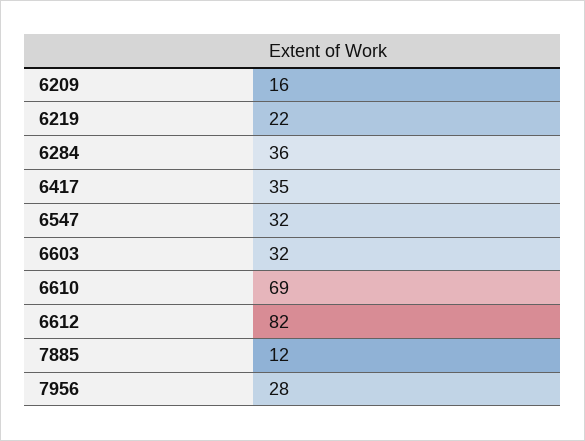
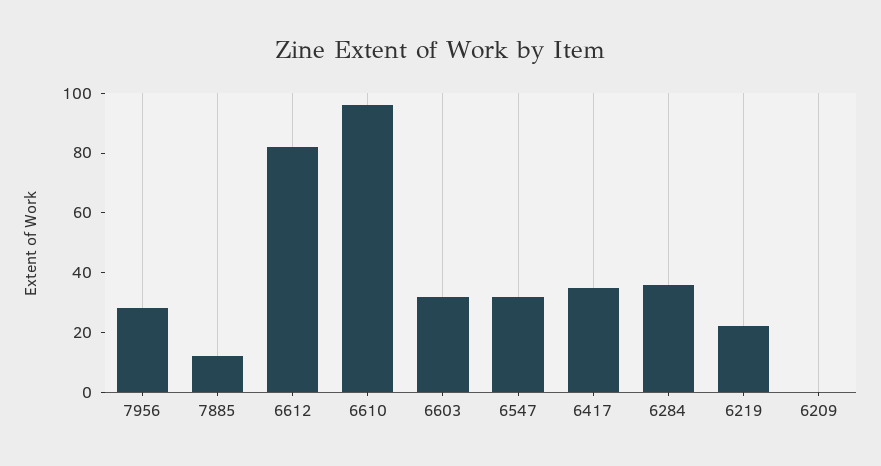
  {
-   "6209": 16,
+   "6209": 0,
    "6219": 22,
    "6284": 36,
    "6417": 35,
    "6547": 32,
    "6603": 32,
-   "6610": 69,
+   "6610": 95,
    "6612": 82,
    "7885": 12,
    "7956": 28
  }

